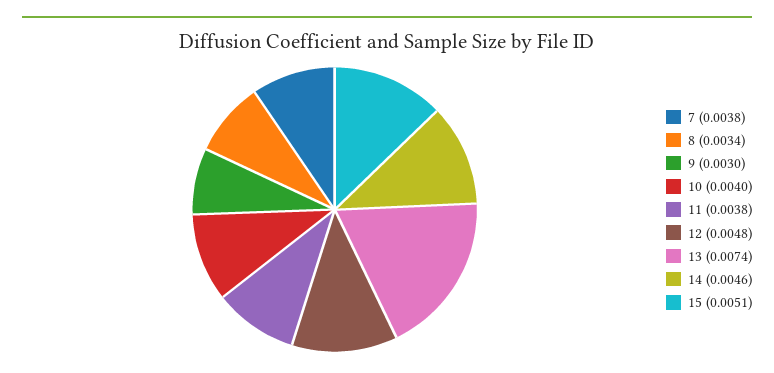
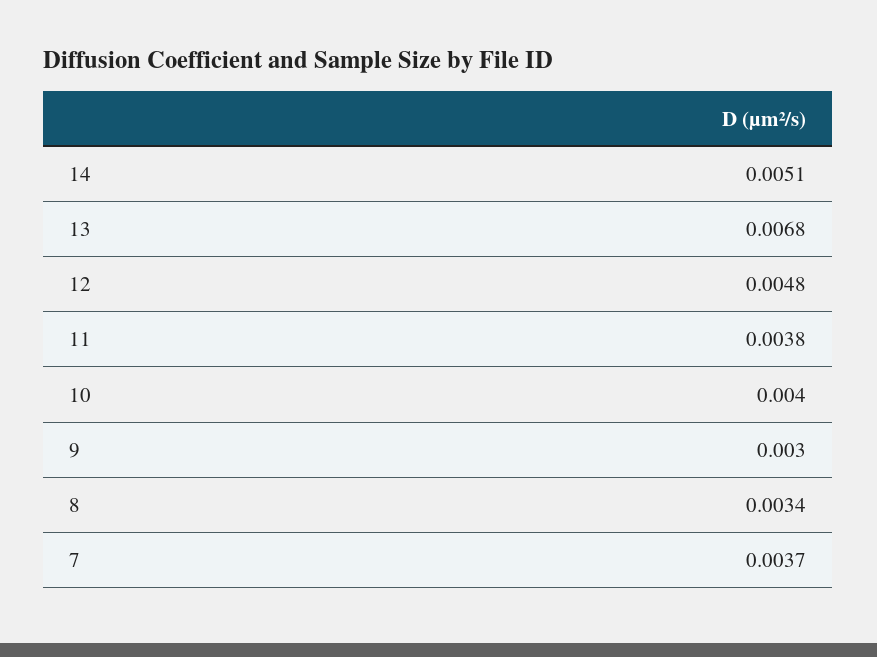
  {
-   "7": 0.0038,
+   "7": 0.0037,
    "8": 0.0034,
    "9": 0.003,
    "10": 0.004,
    "11": 0.0038,
    "12": 0.0048,
-   "13": 0.0074,
+   "13": 0.0068,
-   "14": 0.0046,
+   "14": 0.0051
-   "15": 0.0051
  }

